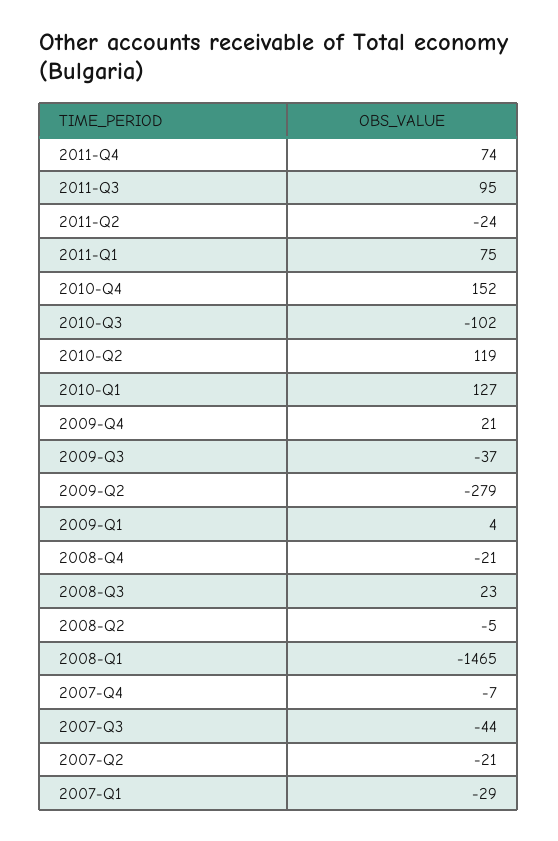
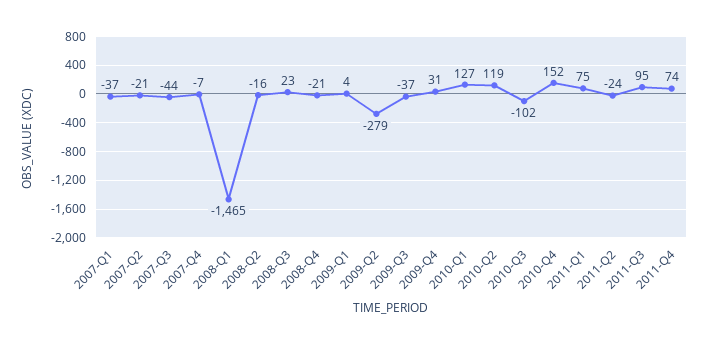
  {
    "2011-Q4": 74,
    "2011-Q3": 95,
    "2011-Q2": -24,
    "2011-Q1": 75,
    "2010-Q4": 152,
    "2010-Q3": -102,
    "2010-Q2": 119,
    "2010-Q1": 127,
-   "2009-Q4": 21,
+   "2009-Q4": 31,
    "2009-Q3": -37,
    "2009-Q2": -279,
    "2009-Q1": 4,
    "2008-Q4": -21,
    "2008-Q3": 23,
-   "2008-Q2": -5,
+   "2008-Q2": -16,
    "2008-Q1": -1465,
    "2007-Q4": -7,
    "2007-Q3": -44,
    "2007-Q2": -21,
-   "2007-Q1": -29
+   "2007-Q1": -37
  }

